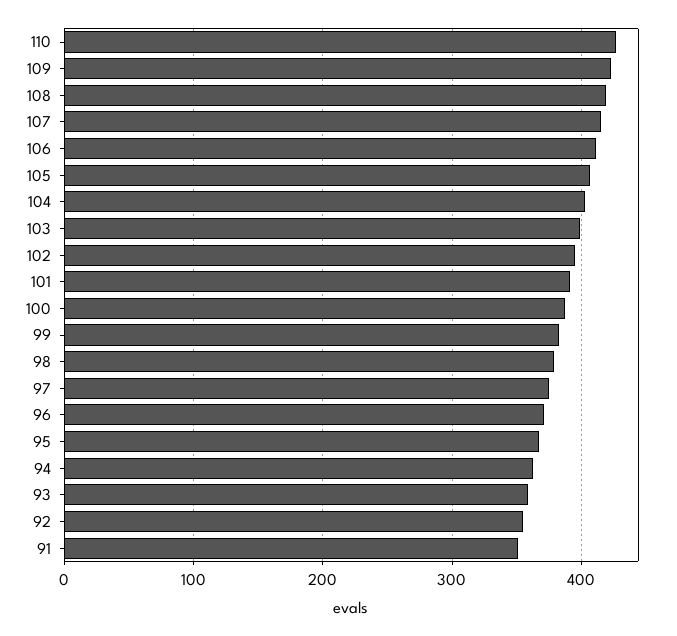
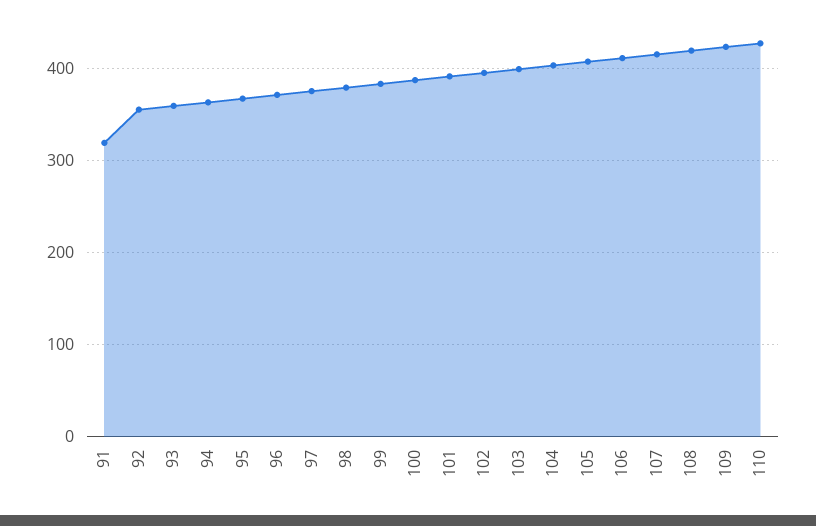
  {
    "110": 430,
    "109": 420,
    "108": 420,
    "107": 420,
    "106": 410,
    "105": 410,
    "104": 400,
    "103": 400,
    "102": 400,
    "101": 390,
    "100": 390,
    "99": 380,
    "98": 380,
    "97": 380,
    "96": 370,
    "95": 370,
    "94": 360,
    "93": 360,
    "92": 360,
-   "91": 350
+   "91": 320
  }

